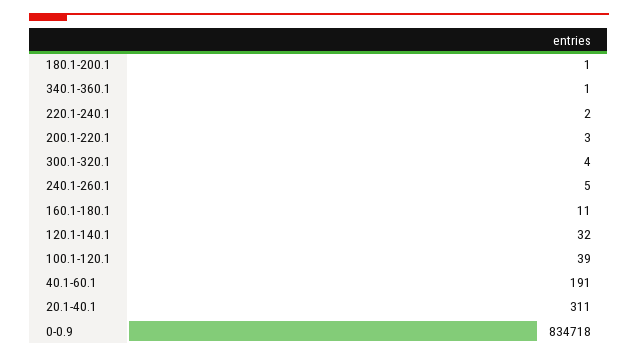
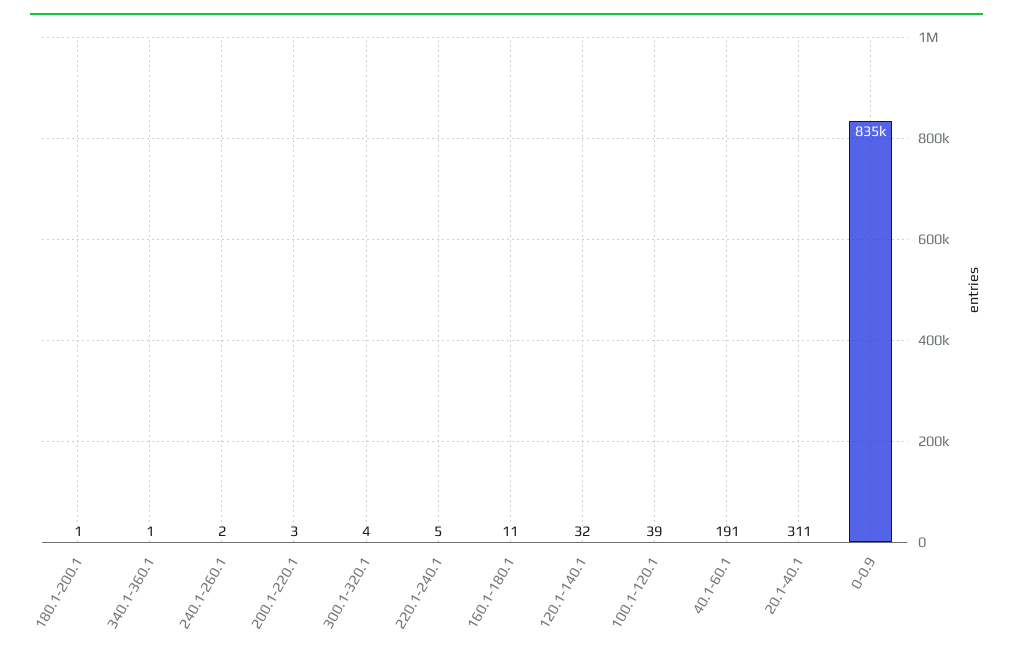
  {
    "180.1-200.1": 1,
    "340.1-360.1": 1,
-   "220.1-240.1": 2,
+   "220.1-240.1": 5,
    "200.1-220.1": 3,
    "300.1-320.1": 4,
-   "240.1-260.1": 5,
+   "240.1-260.1": 2,
    "160.1-180.1": 11,
    "120.1-140.1": 32,
    "100.1-120.1": 39,
    "40.1-60.1": 191,
    "20.1-40.1": 311,
    "0-0.9": 834718
  }

